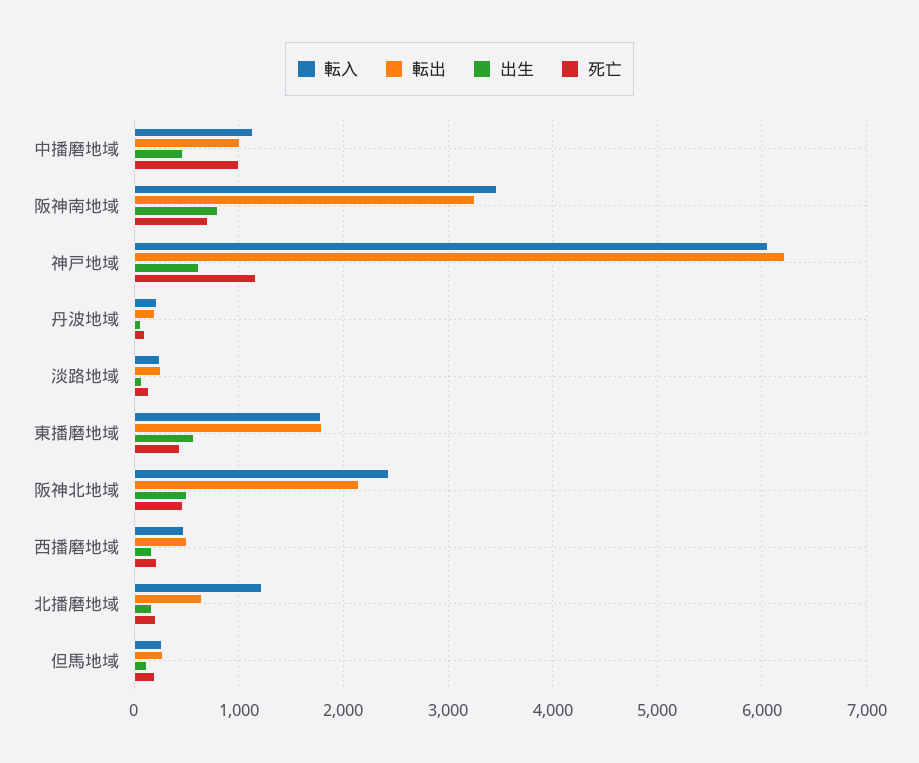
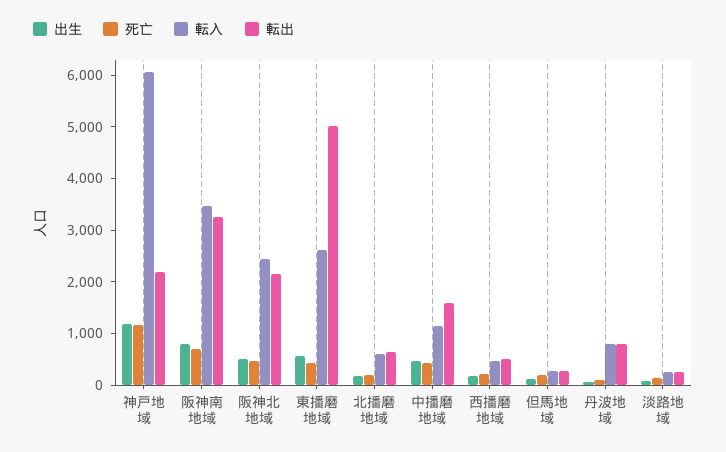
  {
    "転入": {
      "中播磨地域": 1100,
      "阪神南地域": 3500,
      "神戸地域": 6100,
-     "丹波地域": 200,
+     "丹波地域": 800,
      "淡路地域": 300,
-     "東播磨地域": 1800,
+     "東播磨地域": 2600,
      "阪神北地域": 2400,
      "西播磨地域": 500,
-     "北播磨地域": 1200,
+     "北播磨地域": 600,
      "但馬地域": 300
    },
    "転出": {
-     "中播磨地域": 1000,
+     "中播磨地域": 1600,
      "阪神南地域": 3300,
-     "神戸地域": 6200,
+     "神戸地域": 2200,
-     "丹波地域": 200,
+     "丹波地域": 800,
      "淡路地域": 300,
-     "東播磨地域": 1800,
+     "東播磨地域": 5000,
      "阪神北地域": 2100,
      "西播磨地域": 500,
      "北播磨地域": 700,
      "但馬地域": 300
    },
    "出生": {
      "中播磨地域": 500,
      "阪神南地域": 800,
-     "神戸地域": 600,
+     "神戸地域": 1200,
      "丹波地域": 100,
      "淡路地域": 100,
      "東播磨地域": 600,
      "阪神北地域": 500,
      "西播磨地域": 200,
      "北播磨地域": 200,
      "但馬地域": 100
    },
    "死亡": {
-     "中播磨地域": 1000,
+     "中播磨地域": 400,
      "阪神南地域": 700,
      "神戸地域": 1200,
      "丹波地域": 100,
      "淡路地域": 100,
      "東播磨地域": 400,
      "阪神北地域": 500,
      "西播磨地域": 200,
      "北播磨地域": 200,
      "但馬地域": 200
    }
  }

